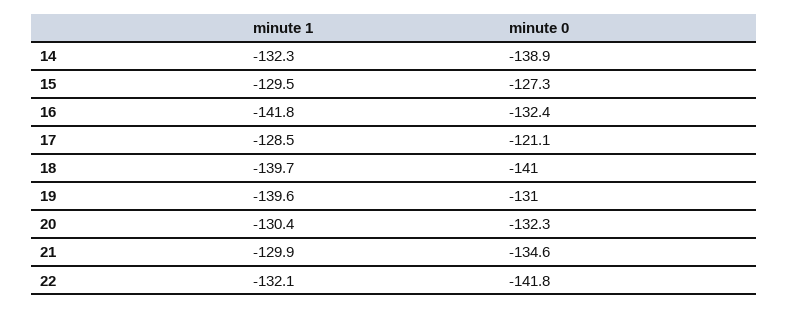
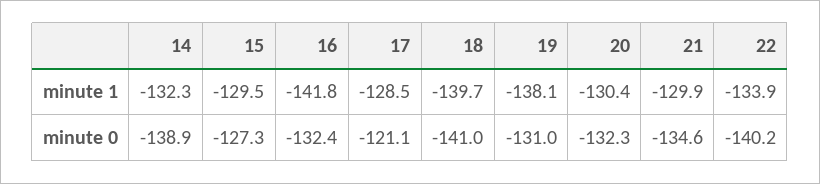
  {
    "minute 1": {
      "14": -132.3,
      "15": -129.5,
      "16": -141.8,
      "17": -128.5,
      "18": -139.7,
-     "19": -139.6,
+     "19": -138.1,
      "20": -130.4,
      "21": -129.9,
-     "22": -132.1
+     "22": -133.9
    },
    "minute 0": {
      "14": -138.9,
      "15": -127.3,
      "16": -132.4,
      "17": -121.1,
      "18": -141,
      "19": -131,
      "20": -132.3,
      "21": -134.6,
-     "22": -141.8
+     "22": -140.2
    }
  }

